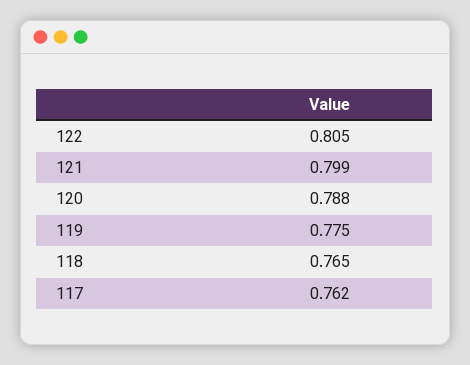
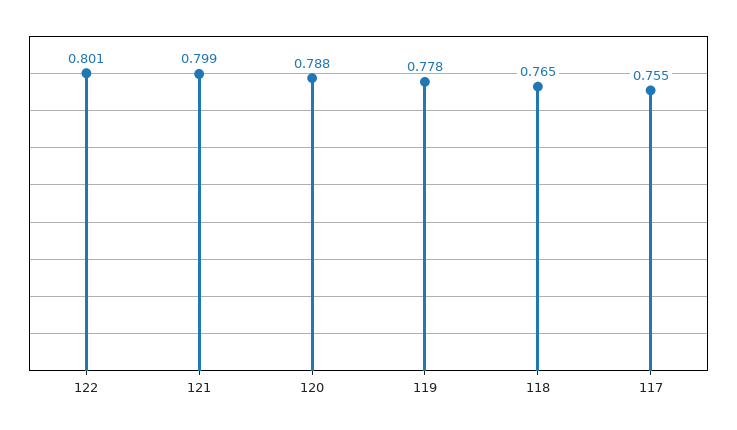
  {
-   "122": 0.805,
+   "122": 0.801,
    "121": 0.799,
    "120": 0.788,
-   "119": 0.775,
+   "119": 0.778,
    "118": 0.765,
-   "117": 0.762
+   "117": 0.755
  }

